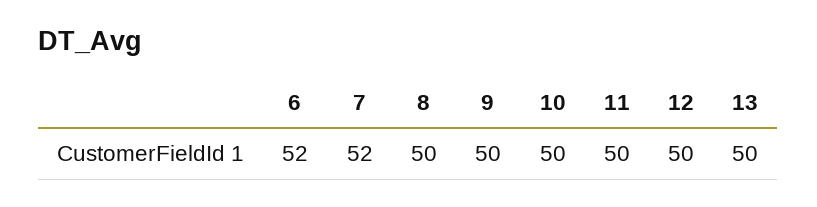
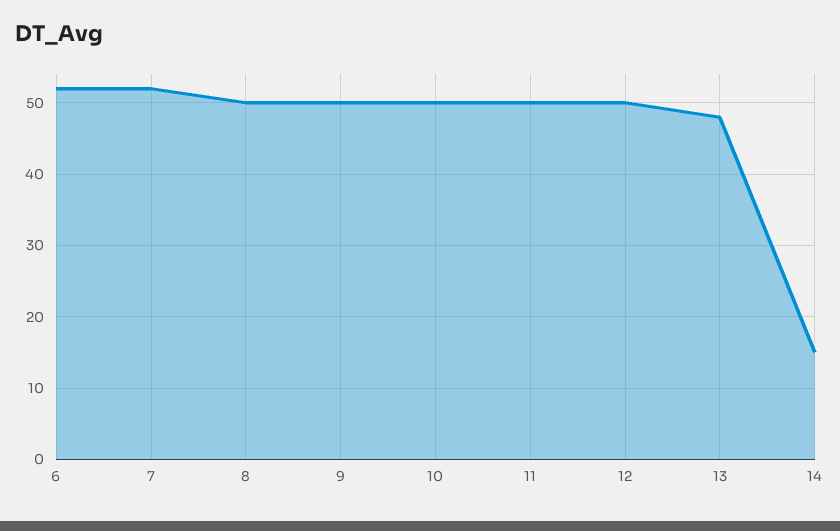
  {
    "6": 52,
    "7": 52,
    "8": 50,
    "9": 50,
    "10": 50,
    "11": 50,
    "12": 50,
-   "13": 50
+   "13": 48,
+   "14": 15
  }

